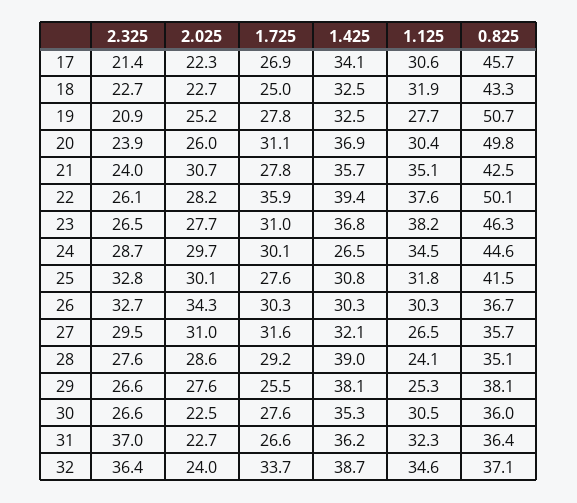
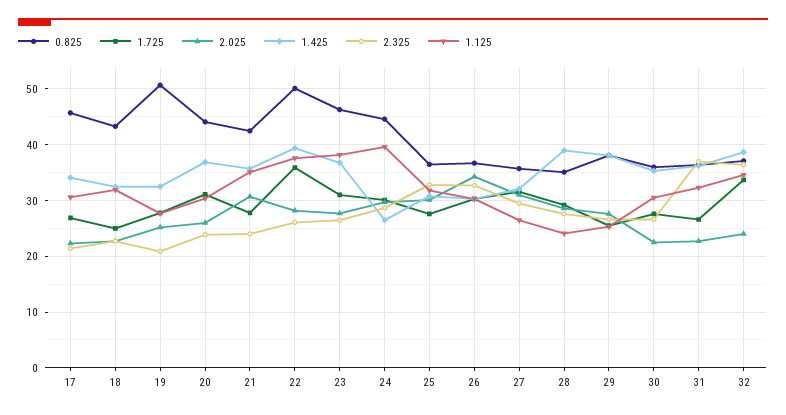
  {
    "2.325": {
      "17": 21.4,
      "18": 22.7,
      "19": 20.9,
      "20": 23.9,
      "21": 24,
      "22": 26.1,
      "23": 26.5,
      "24": 28.7,
      "25": 32.8,
      "26": 32.7,
      "27": 29.5,
      "28": 27.6,
      "29": 26.6,
      "30": 26.6,
      "31": 37,
      "32": 36.4
    },
    "2.025": {
      "17": 22.3,
      "18": 22.7,
      "19": 25.2,
      "20": 26,
      "21": 30.7,
      "22": 28.2,
      "23": 27.7,
      "24": 29.7,
      "25": 30.1,
      "26": 34.3,
      "27": 31,
      "28": 28.6,
      "29": 27.6,
      "30": 22.5,
      "31": 22.7,
      "32": 24
    },
    "1.725": {
      "17": 26.9,
      "18": 25,
      "19": 27.8,
      "20": 31.1,
      "21": 27.8,
      "22": 35.9,
      "23": 31,
      "24": 30.1,
      "25": 27.6,
      "26": 30.3,
      "27": 31.6,
      "28": 29.2,
      "29": 25.5,
      "30": 27.6,
      "31": 26.6,
      "32": 33.7
    },
    "1.425": {
      "17": 34.1,
      "18": 32.5,
      "19": 32.5,
      "20": 36.9,
      "21": 35.7,
      "22": 39.4,
      "23": 36.8,
      "24": 26.5,
      "25": 30.8,
      "26": 30.3,
      "27": 32.1,
      "28": 39,
      "29": 38.1,
      "30": 35.3,
      "31": 36.2,
      "32": 38.7
    },
    "1.125": {
      "17": 30.6,
      "18": 31.9,
      "19": 27.7,
      "20": 30.4,
      "21": 35.1,
      "22": 37.6,
      "23": 38.2,
-     "24": 34.5,
+     "24": 40,
      "25": 31.8,
      "26": 30.3,
      "27": 26.5,
      "28": 24.1,
      "29": 25.3,
      "30": 30.5,
      "31": 32.3,
      "32": 34.6
    },
    "0.825": {
      "17": 45.7,
      "18": 43.3,
      "19": 50.7,
-     "20": 49.8,
+     "20": 44,
      "21": 42.5,
      "22": 50.1,
      "23": 46.3,
      "24": 44.6,
-     "25": 41.5,
+     "25": 36,
      "26": 36.7,
      "27": 35.7,
      "28": 35.1,
      "29": 38.1,
      "30": 36,
      "31": 36.4,
      "32": 37.1
    }
  }

